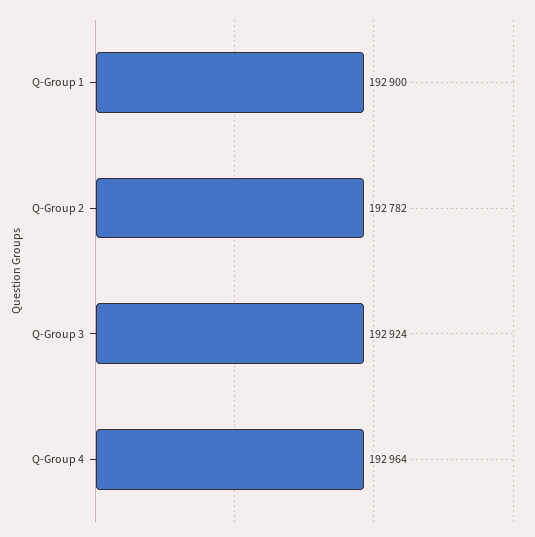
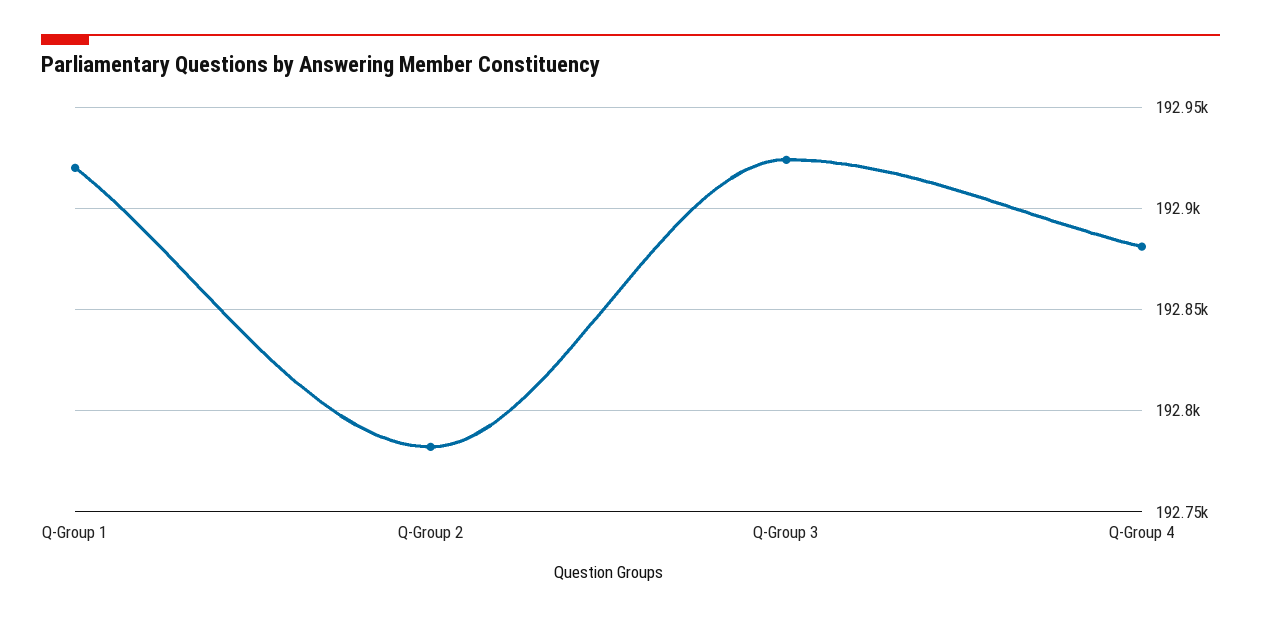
  {
-   "Q-Group 1": 192900,
+   "Q-Group 1": 192920,
    "Q-Group 2": 192782,
    "Q-Group 3": 192924,
-   "Q-Group 4": 192964
+   "Q-Group 4": 192880
  }

